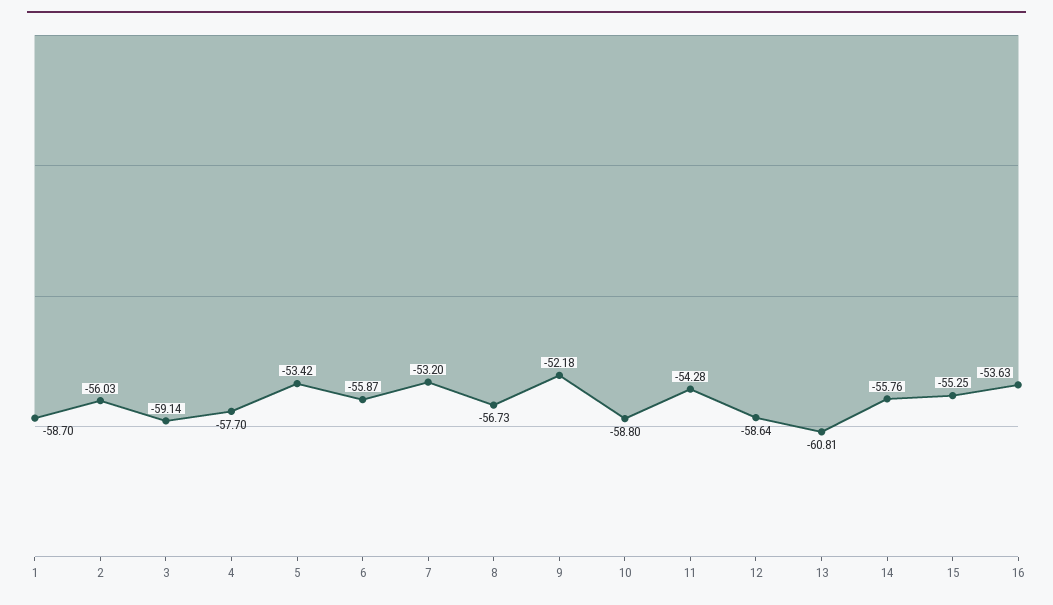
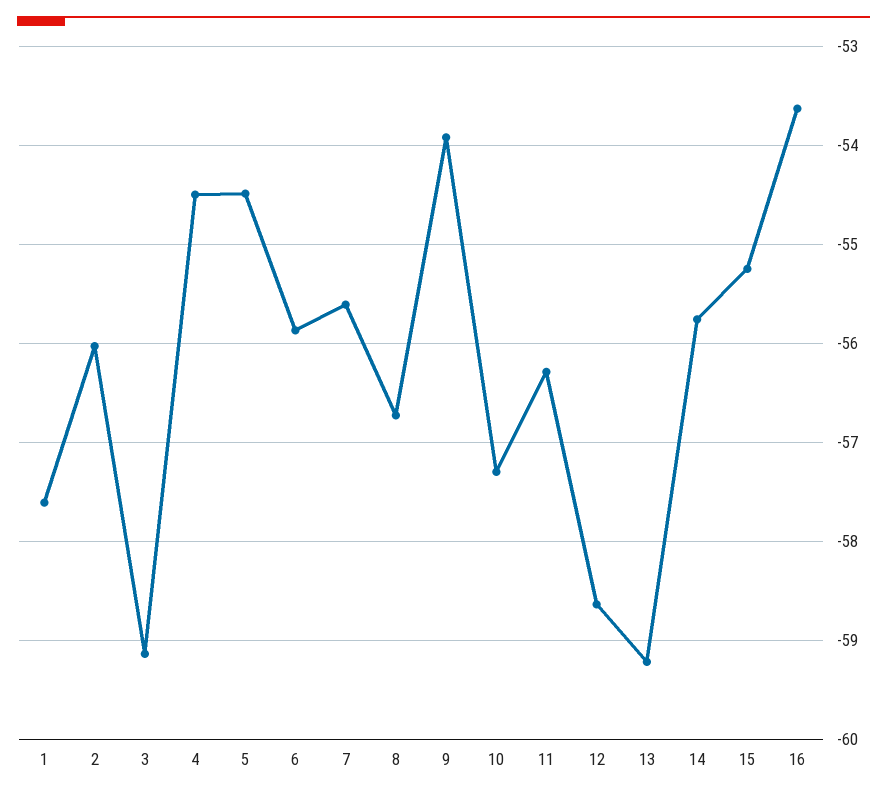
  {
-   "1": -58.7,
+   "1": -57.6,
    "2": -56.03,
    "3": -59.14,
-   "4": -57.7,
+   "4": -54.5,
-   "5": -53.42,
+   "5": -54.5,
    "6": -55.87,
-   "7": -53.2,
+   "7": -55.6,
    "8": -56.73,
-   "9": -52.18,
+   "9": -53.9,
-   "10": -58.8,
+   "10": -57.3,
-   "11": -54.28,
+   "11": -56.3,
    "12": -58.64,
-   "13": -60.81,
+   "13": -59.2,
    "14": -55.76,
    "15": -55.25,
    "16": -53.63
  }

